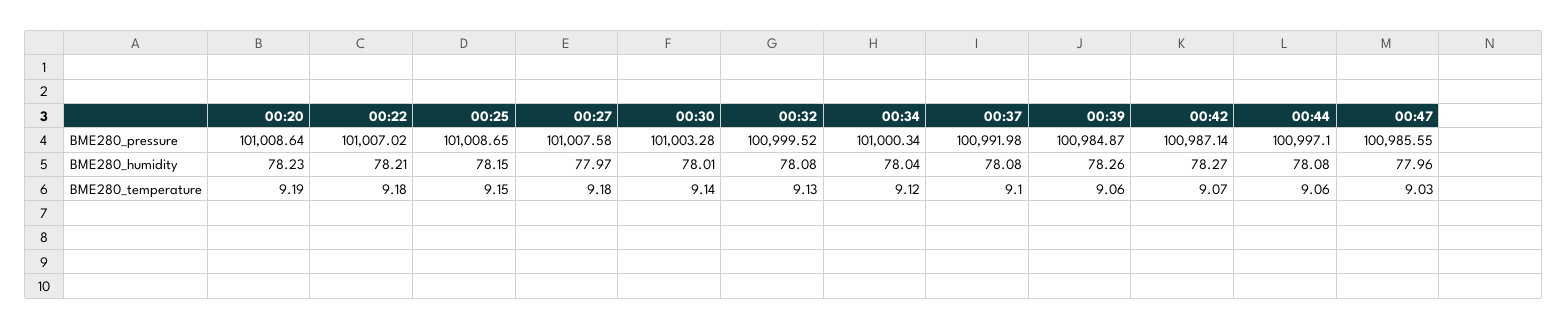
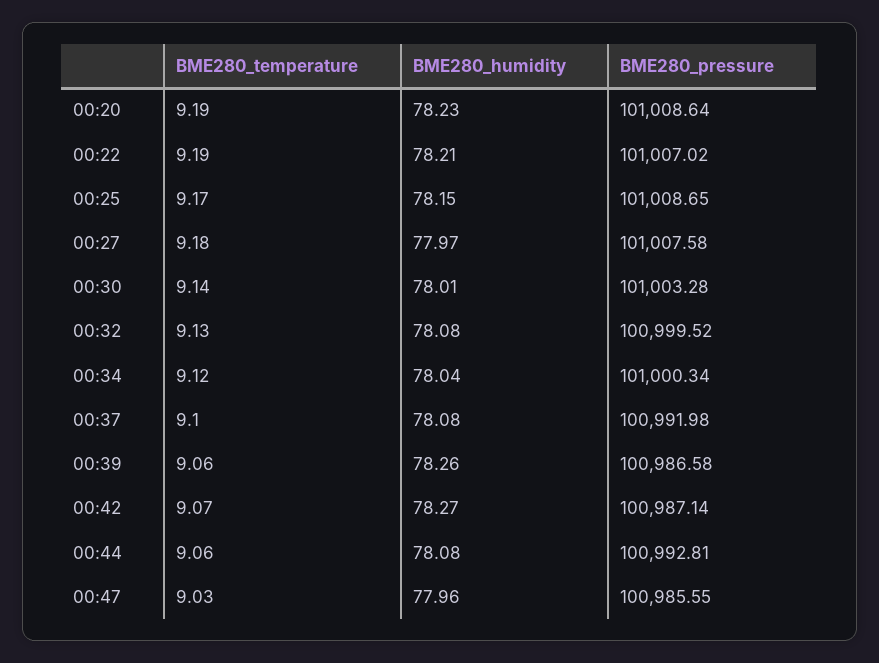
  {
    "00:20": {
      "BME280_pressure": 101008.64,
      "BME280_humidity": 78.23,
      "BME280_temperature": 9.19
    },
    "00:22": {
      "BME280_pressure": 101007.02,
      "BME280_humidity": 78.21,
-     "BME280_temperature": 9.18
+     "BME280_temperature": 9.19
    },
    "00:25": {
      "BME280_pressure": 101008.65,
      "BME280_humidity": 78.15,
-     "BME280_temperature": 9.15
+     "BME280_temperature": 9.17
    },
    "00:27": {
      "BME280_pressure": 101007.58,
      "BME280_humidity": 77.97,
      "BME280_temperature": 9.18
    },
    "00:30": {
      "BME280_pressure": 101003.28,
      "BME280_humidity": 78.01,
      "BME280_temperature": 9.14
    },
    "00:32": {
      "BME280_pressure": 100999.52,
      "BME280_humidity": 78.08,
      "BME280_temperature": 9.13
    },
    "00:34": {
      "BME280_pressure": 101000.34,
      "BME280_humidity": 78.04,
      "BME280_temperature": 9.12
    },
    "00:37": {
      "BME280_pressure": 100991.98,
      "BME280_humidity": 78.08,
      "BME280_temperature": 9.1
    },
    "00:39": {
-     "BME280_pressure": 100984.87,
+     "BME280_pressure": 100986.58,
      "BME280_humidity": 78.26,
      "BME280_temperature": 9.06
    },
    "00:42": {
      "BME280_pressure": 100987.14,
      "BME280_humidity": 78.27,
      "BME280_temperature": 9.07
    },
    "00:44": {
-     "BME280_pressure": 100997.1,
+     "BME280_pressure": 100992.81,
      "BME280_humidity": 78.08,
      "BME280_temperature": 9.06
    },
    "00:47": {
      "BME280_pressure": 100985.55,
      "BME280_humidity": 77.96,
      "BME280_temperature": 9.03
    }
  }

